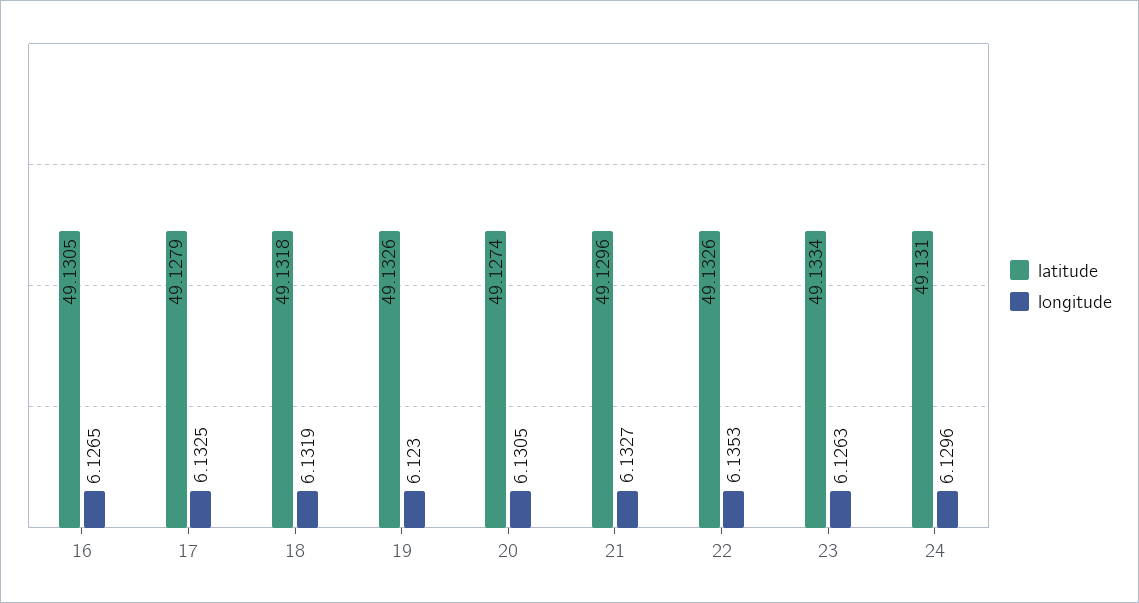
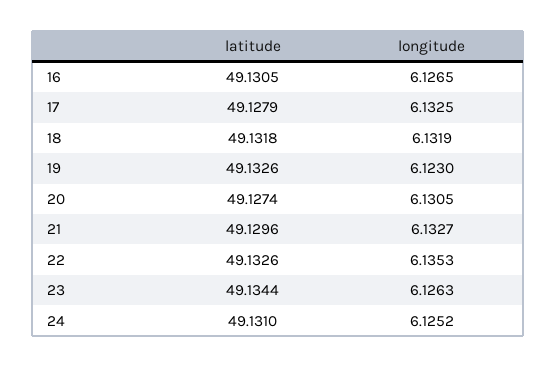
  {
    "latitude": {
      "16": 49.1305,
      "17": 49.1279,
      "18": 49.1318,
      "19": 49.1326,
      "20": 49.1274,
      "21": 49.1296,
      "22": 49.1326,
-     "23": 49.1334,
+     "23": 49.1344,
      "24": 49.131
    },
    "longitude": {
      "16": 6.1265,
      "17": 6.1325,
      "18": 6.1319,
      "19": 6.123,
      "20": 6.1305,
      "21": 6.1327,
      "22": 6.1353,
      "23": 6.1263,
-     "24": 6.1296
+     "24": 6.1252
    }
  }

